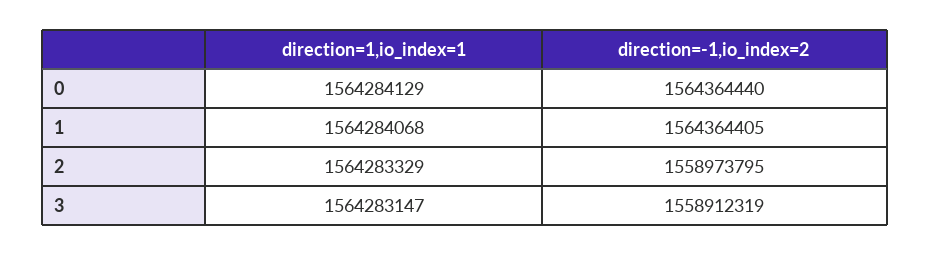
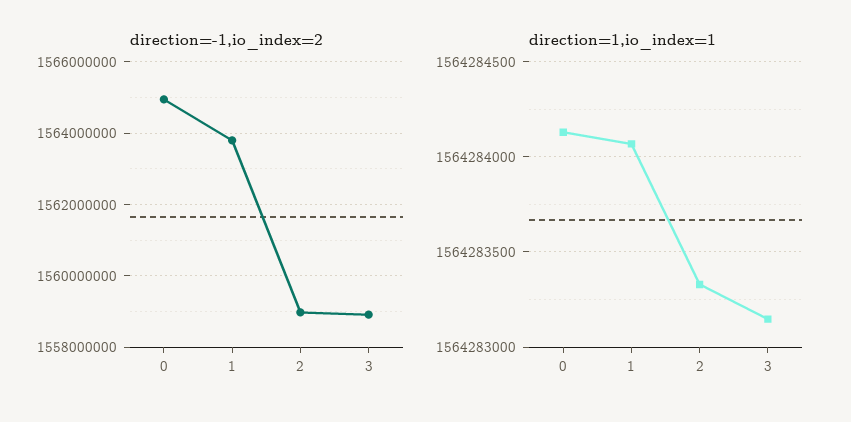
  {
    "direction=1,io_index=1": {
      "0": 1564284129,
      "1": 1564284068,
      "2": 1564283329,
      "3": 1564283147
    },
    "direction=-1,io_index=2": {
-     "0": 1564364440,
+     "0": 1565000000,
-     "1": 1564364405,
+     "1": 1563800000,
      "2": 1558973795,
      "3": 1558912319
    }
  }

